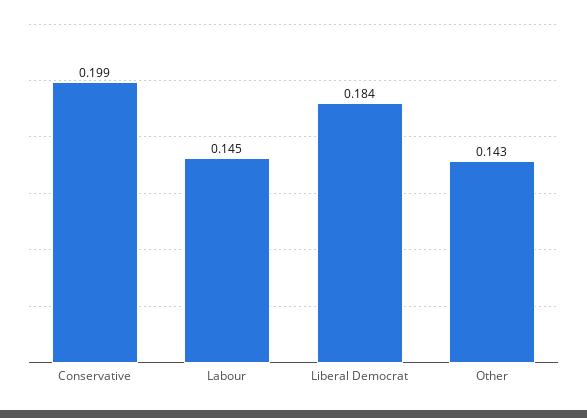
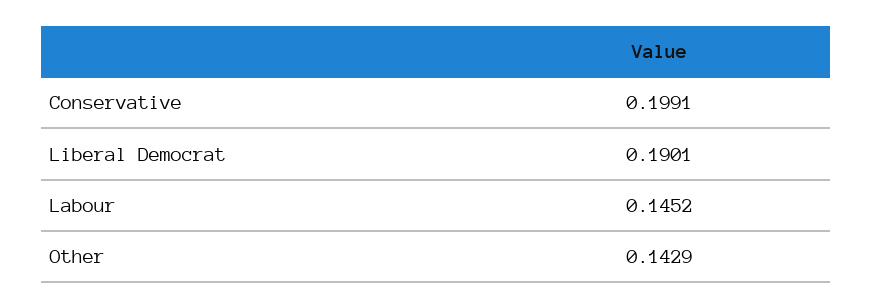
  {
    "Conservative": 0.1991,
    "Labour": 0.1452,
-   "Liberal Democrat": 0.184,
+   "Liberal Democrat": 0.1901,
    "Other": 0.1429
  }

